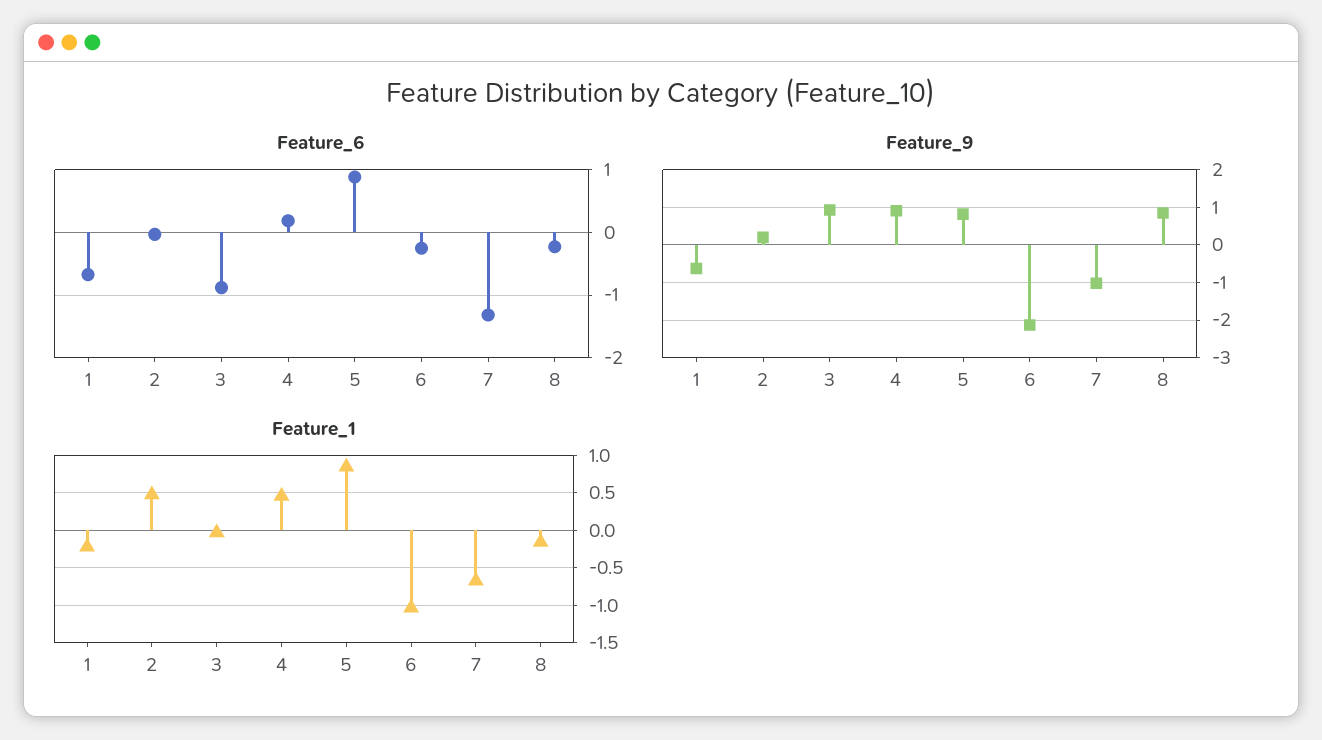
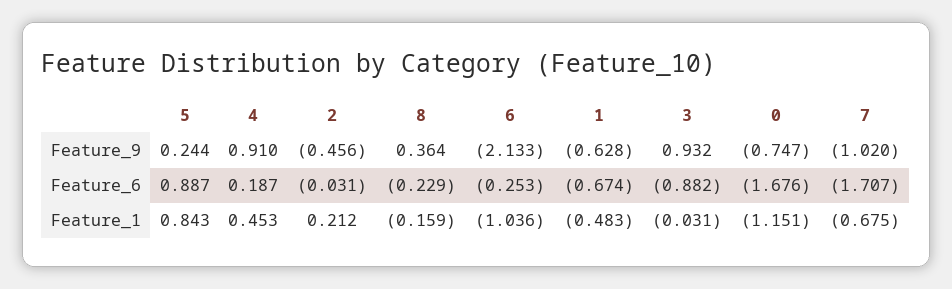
  {
    "Feature_6": {
      "1": -0.674,
      "2": -0.031,
      "3": -0.882,
      "4": 0.187,
      "5": 0.887,
      "6": -0.253,
-     "7": -1.3,
+     "7": -1.707,
-     "8": -0.229
+     "8": -0.229,
+     "0": -1.676
    },
    "Feature_9": {
      "1": -0.628,
-     "2": 0.2,
+     "2": -0.456,
      "3": 0.932,
      "4": 0.91,
-     "5": 0.8,
+     "5": 0.244,
      "6": -2.133,
      "7": -1.02,
-     "8": 0.8
+     "8": 0.364,
+     "0": -0.747
    },
    "Feature_1": {
-     "1": -0.2,
+     "1": -0.483,
-     "2": 0.5,
+     "2": 0.212,
      "3": -0.031,
      "4": 0.453,
      "5": 0.843,
      "6": -1.036,
      "7": -0.675,
-     "8": -0.159
+     "8": -0.159,
+     "0": -1.151
    }
  }

